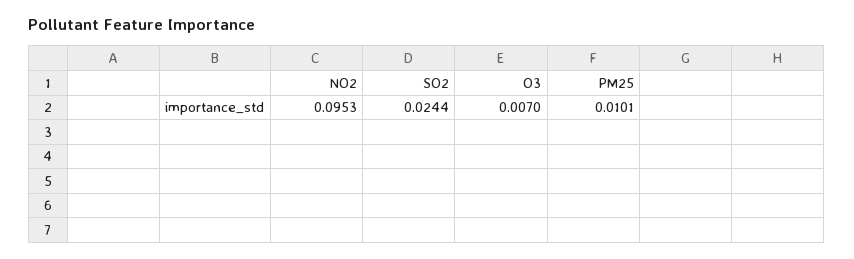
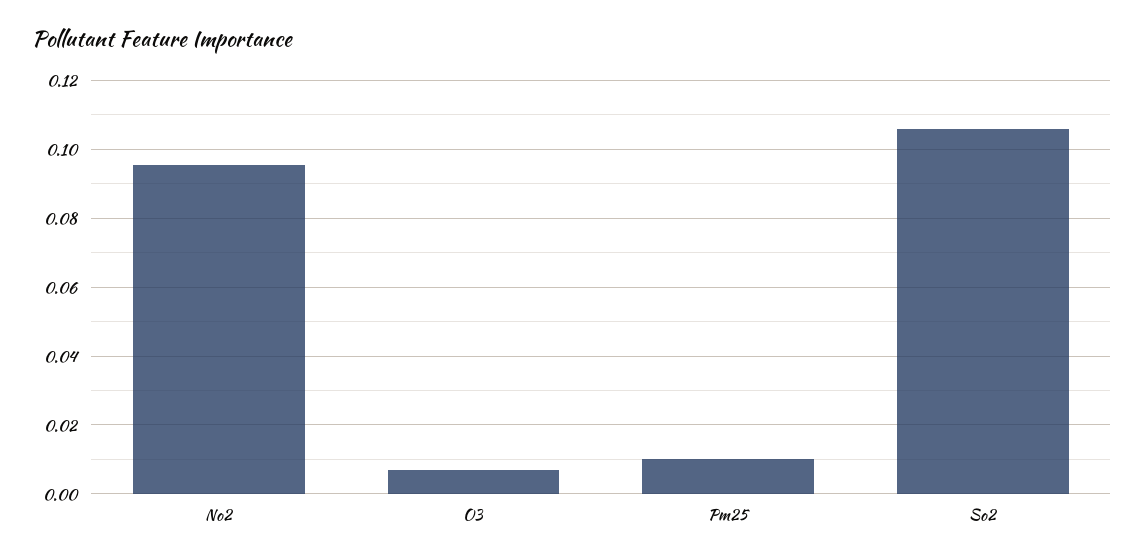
  {
    "NO2": 0.0953,
-   "SO2": 0.0244,
+   "SO2": 0.106,
    "O3": 0.007,
    "PM25": 0.0101
  }

